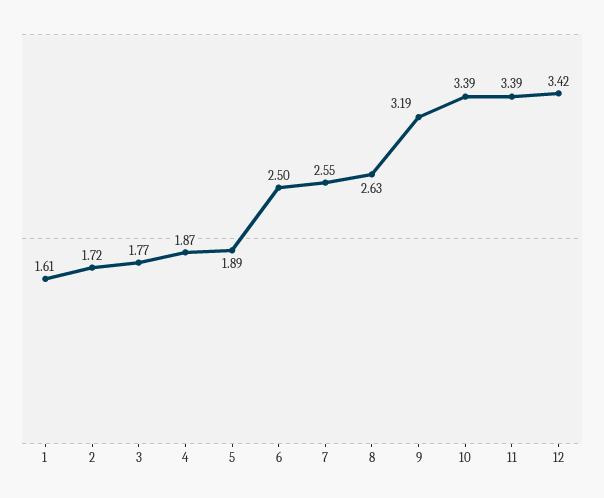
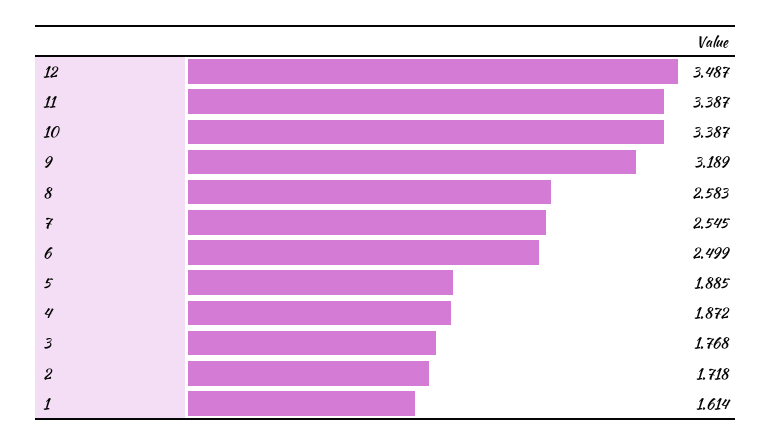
  {
    "1": 1.614,
    "2": 1.718,
    "3": 1.768,
    "4": 1.872,
    "5": 1.885,
    "6": 2.499,
    "7": 2.545,
-   "8": 2.63,
+   "8": 2.583,
    "9": 3.189,
    "10": 3.387,
    "11": 3.387,
-   "12": 3.42
+   "12": 3.487
  }

